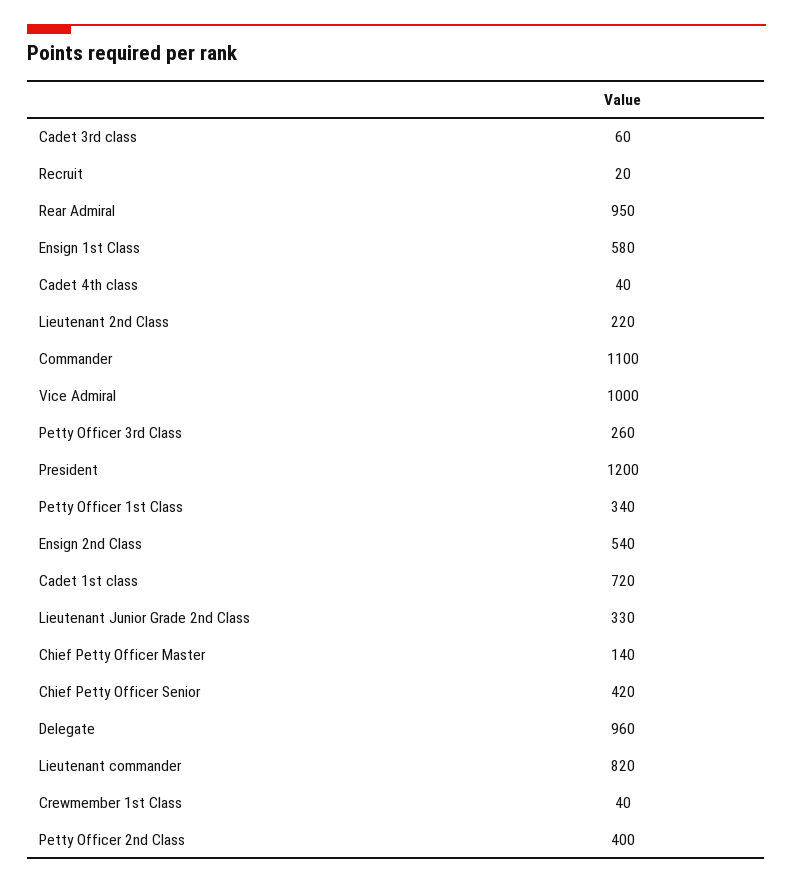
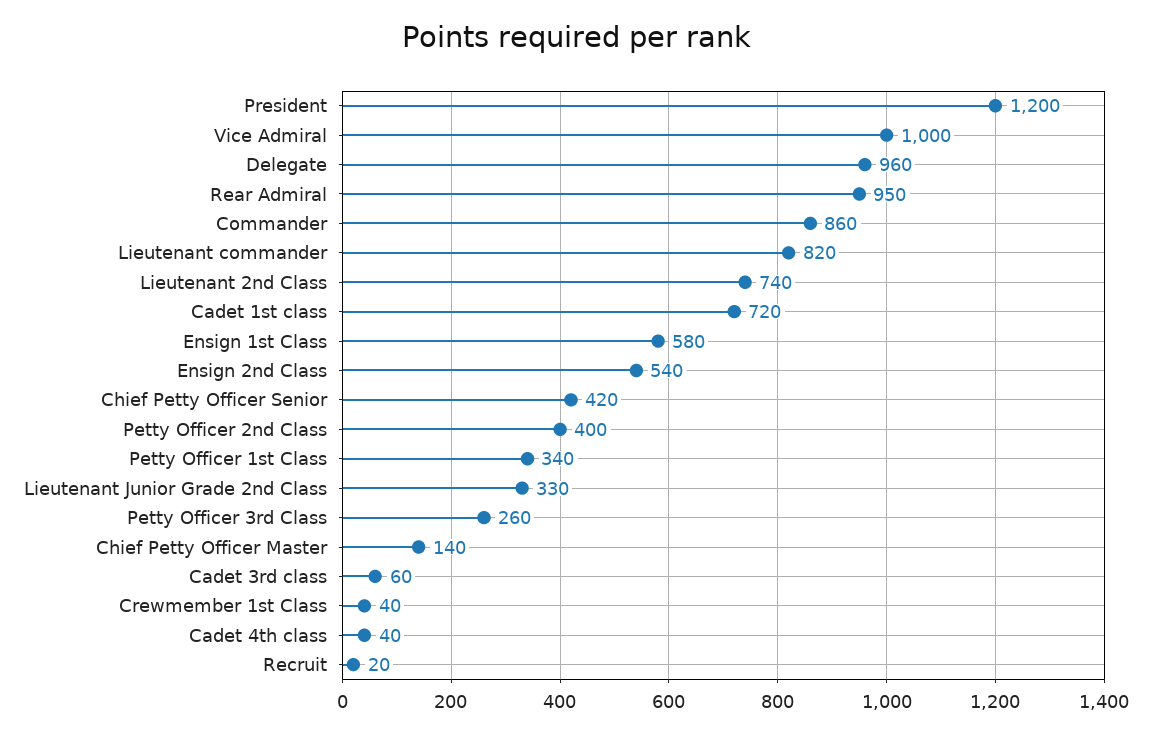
  {
    "Cadet 3rd class": 60,
    "Recruit": 20,
    "Rear Admiral": 950,
    "Ensign 1st Class": 580,
    "Cadet 4th class": 40,
-   "Lieutenant 2nd Class": 220,
+   "Lieutenant 2nd Class": 740,
-   "Commander": 1100,
+   "Commander": 860,
    "Vice Admiral": 1000,
    "Petty Officer 3rd Class": 260,
    "President": 1200,
    "Petty Officer 1st Class": 340,
    "Ensign 2nd Class": 540,
    "Cadet 1st class": 720,
    "Lieutenant Junior Grade 2nd Class": 330,
    "Chief Petty Officer Master": 140,
    "Chief Petty Officer Senior": 420,
    "Delegate": 960,
    "Lieutenant commander": 820,
    "Crewmember 1st Class": 40,
    "Petty Officer 2nd Class": 400
  }

